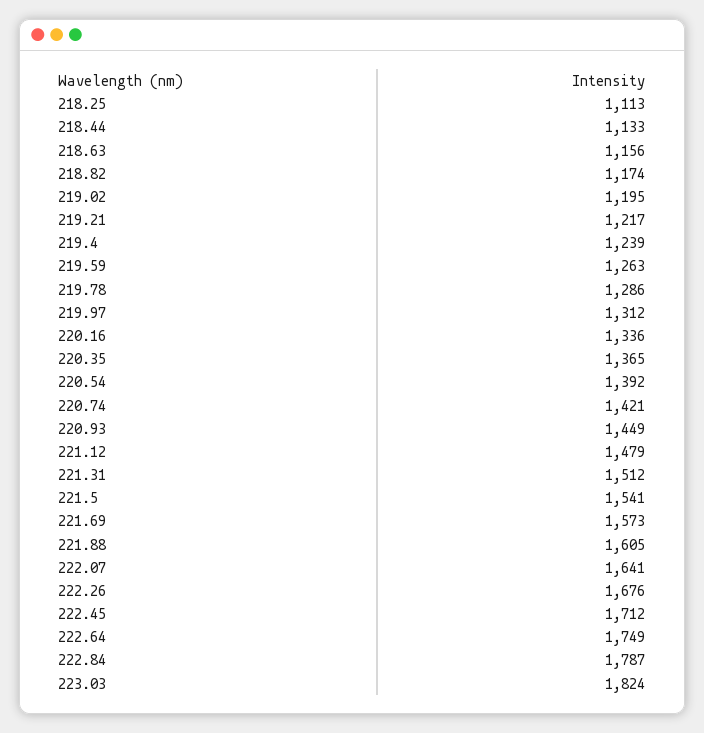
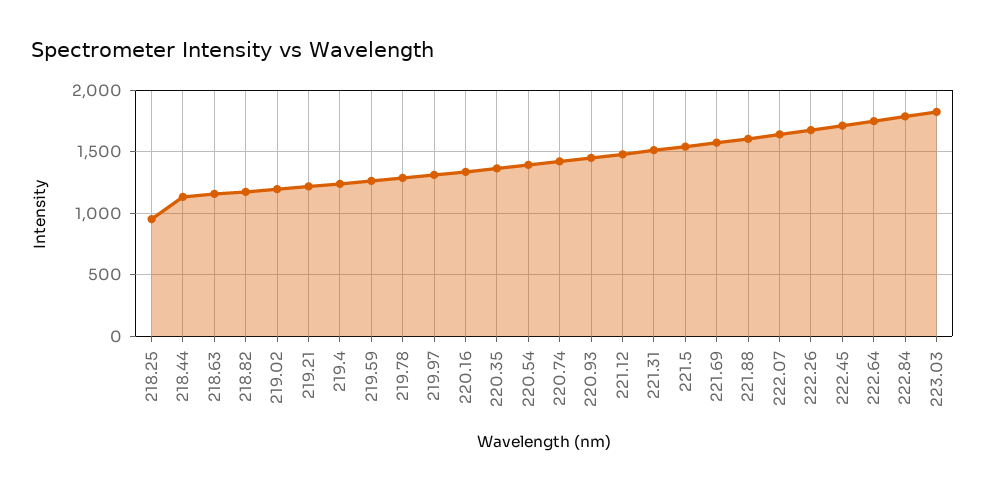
  {
-   "218.25": 1113,
+   "218.25": 950,
    "218.44": 1133,
    "218.63": 1156,
    "218.82": 1174,
    "219.02": 1195,
    "219.21": 1217,
    "219.4": 1239,
    "219.59": 1263,
    "219.78": 1286,
    "219.97": 1312,
    "220.16": 1336,
    "220.35": 1365,
    "220.54": 1392,
    "220.74": 1421,
    "220.93": 1449,
    "221.12": 1479,
    "221.31": 1512,
    "221.5": 1541,
    "221.69": 1573,
    "221.88": 1605,
    "222.07": 1641,
    "222.26": 1676,
    "222.45": 1712,
    "222.64": 1749,
    "222.84": 1787,
    "223.03": 1824
  }

